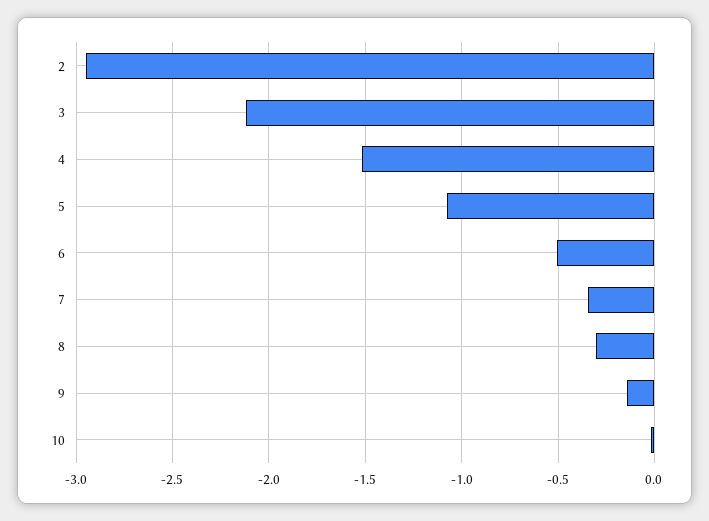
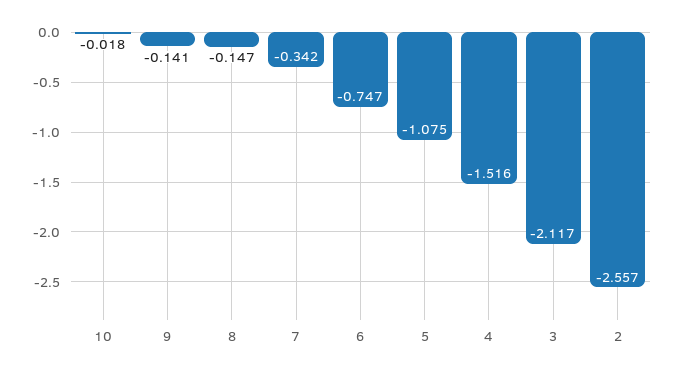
  {
-   "2": -2.95,
+   "2": -2.557,
    "3": -2.117,
    "4": -1.516,
    "5": -1.075,
-   "6": -0.5,
+   "6": -0.747,
    "7": -0.342,
-   "8": -0.3,
+   "8": -0.147,
    "9": -0.141,
    "10": -0.018
  }

